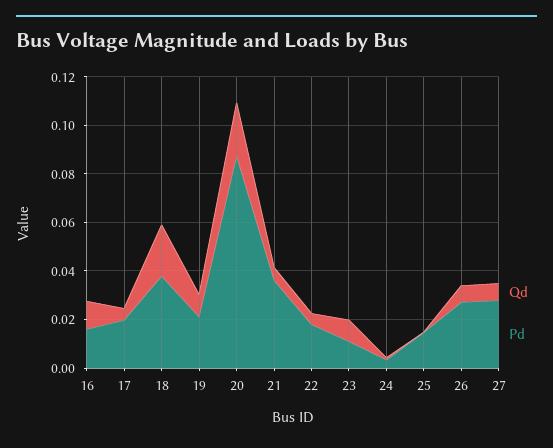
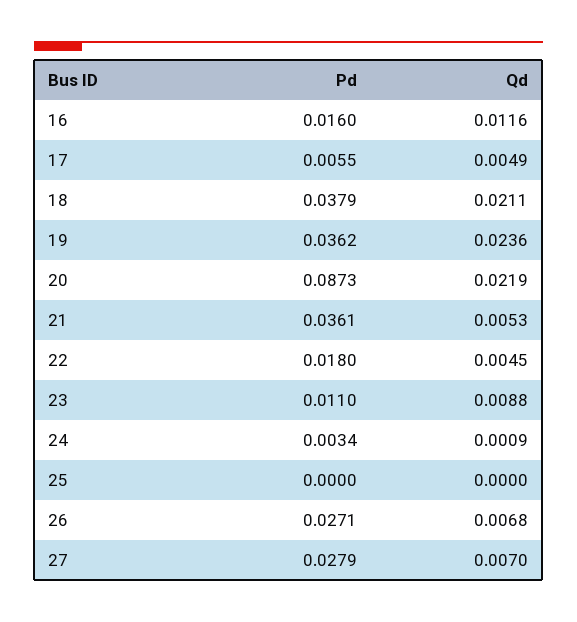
  {
    "Qd": {
      "16": 0.0116,
      "17": 0.0049,
      "18": 0.0211,
-     "19": 0.01,
+     "19": 0.0236,
      "20": 0.0219,
      "21": 0.0053,
      "22": 0.0045,
      "23": 0.0088,
      "24": 0.0009,
      "25": 0,
      "26": 0.0068,
      "27": 0.007
    },
    "Pd": {
      "16": 0.016,
-     "17": 0.02,
+     "17": 0.0055,
      "18": 0.0379,
-     "19": 0.02,
+     "19": 0.0362,
      "20": 0.0873,
      "21": 0.0361,
      "22": 0.018,
      "23": 0.011,
      "24": 0.0034,
-     "25": 0.015,
+     "25": 0,
      "26": 0.0271,
      "27": 0.0279
    }
  }

